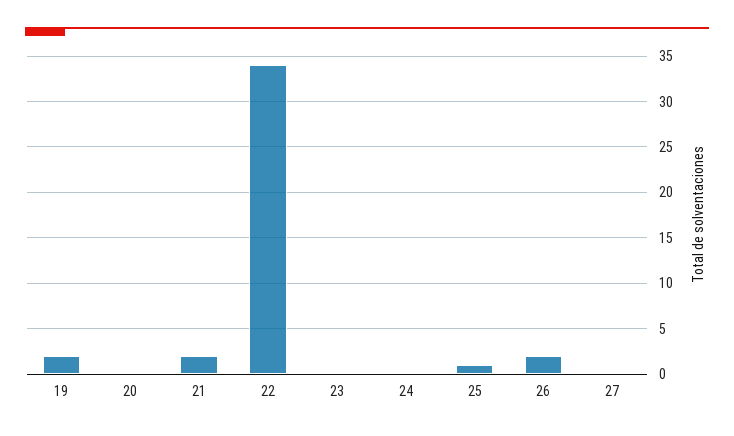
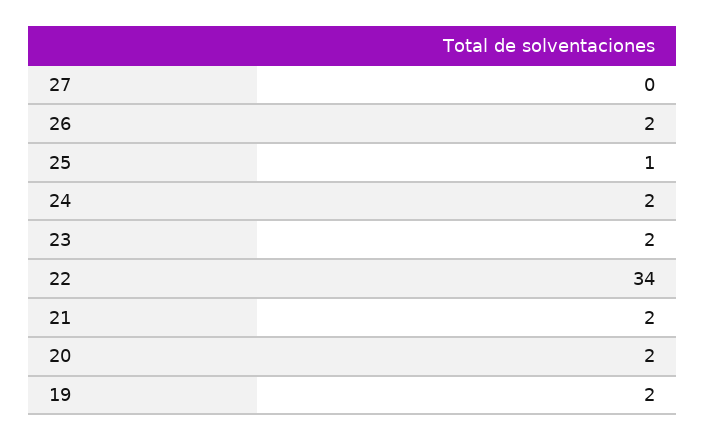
  {
    "19": 2,
-   "20": 0,
+   "20": 2,
    "21": 2,
    "22": 34,
-   "23": 0,
+   "23": 2,
-   "24": 0,
+   "24": 2,
    "25": 1,
    "26": 2,
    "27": 0
  }

